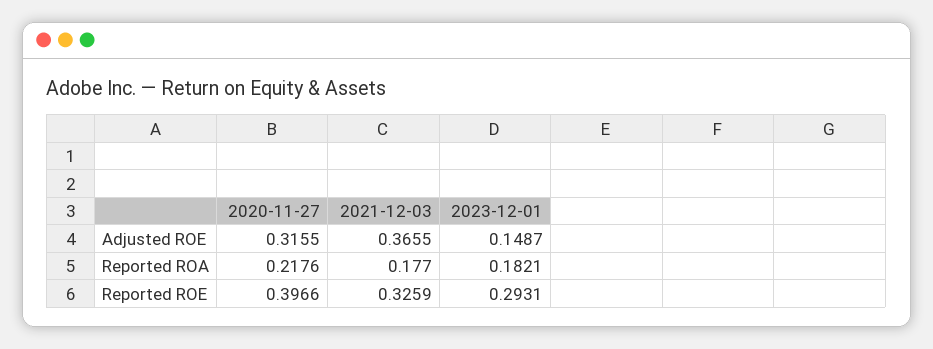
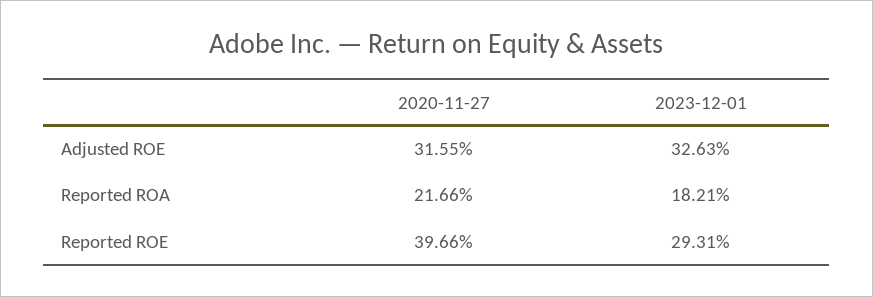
  {
    "2020-11-27": {
      "Adjusted ROE": 0.3155,
-     "Reported ROA": 0.2176,
+     "Reported ROA": 0.2166,
      "Reported ROE": 0.3966
    },
-   "2021-12-03": {
-     "Adjusted ROE": 0.3655,
-     "Reported ROA": 0.177,
-     "Reported ROE": 0.3259
-   },
    "2023-12-01": {
-     "Adjusted ROE": 0.1487,
+     "Adjusted ROE": 0.3263,
      "Reported ROA": 0.1821,
      "Reported ROE": 0.2931
    }
  }

